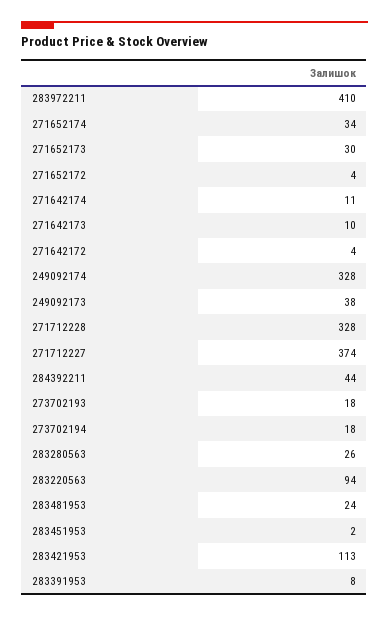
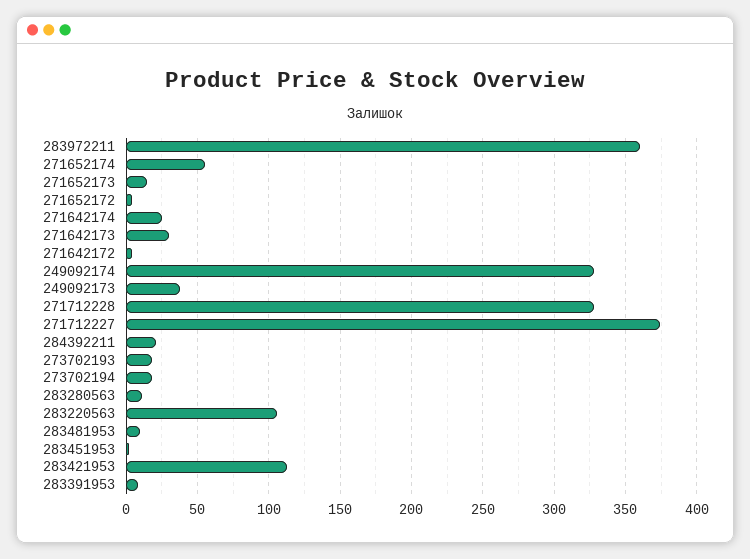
  {
-   "283972211": 410,
+   "283972211": 360,
-   "271652174": 34,
+   "271652174": 55,
-   "271652173": 30,
+   "271652173": 15,
    "271652172": 4,
-   "271642174": 11,
+   "271642174": 25,
-   "271642173": 10,
+   "271642173": 30,
    "271642172": 4,
    "249092174": 328,
    "249092173": 38,
    "271712228": 328,
    "271712227": 374,
-   "284392211": 44,
+   "284392211": 20,
    "273702193": 18,
    "273702194": 18,
-   "283280563": 26,
+   "283280563": 10,
-   "283220563": 94,
+   "283220563": 105,
-   "283481953": 24,
+   "283481953": 10,
    "283451953": 2,
    "283421953": 113,
    "283391953": 8
  }

